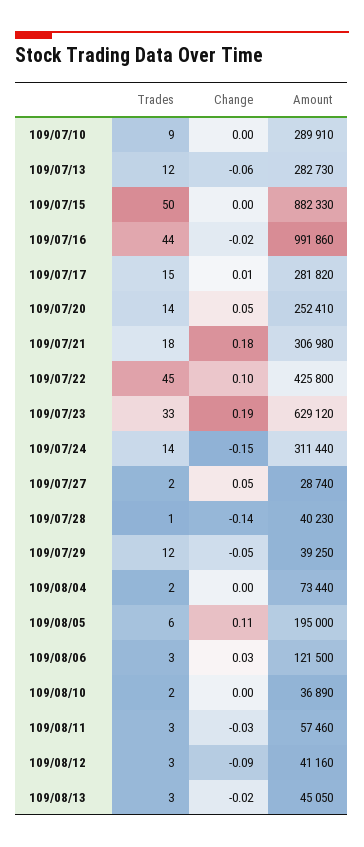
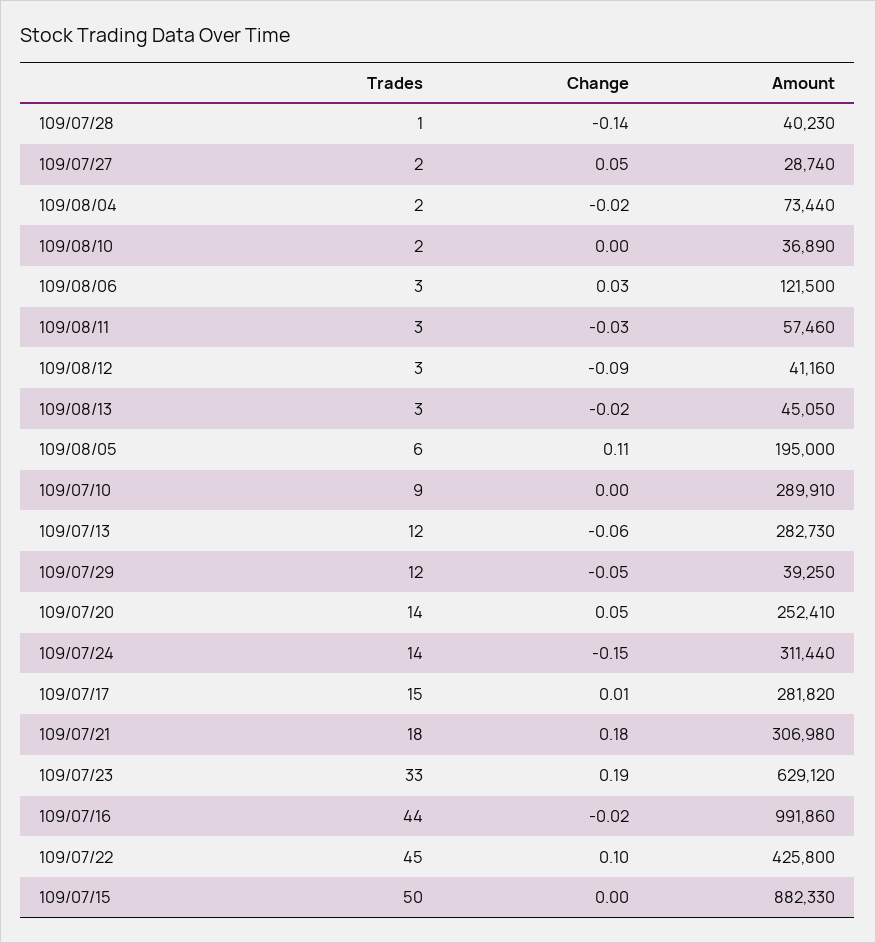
  {
    "Trades": {
      "109/07/10": 9,
      "109/07/13": 12,
      "109/07/15": 50,
      "109/07/16": 44,
      "109/07/17": 15,
      "109/07/20": 14,
      "109/07/21": 18,
      "109/07/22": 45,
      "109/07/23": 33,
      "109/07/24": 14,
      "109/07/27": 2,
      "109/07/28": 1,
      "109/07/29": 12,
      "109/08/04": 2,
      "109/08/05": 6,
      "109/08/06": 3,
      "109/08/10": 2,
      "109/08/11": 3,
      "109/08/12": 3,
      "109/08/13": 3
    },
    "Change": {
      "109/07/10": 0,
      "109/07/13": -0.06,
      "109/07/15": 0,
      "109/07/16": -0.02,
      "109/07/17": 0.01,
      "109/07/20": 0.05,
      "109/07/21": 0.18,
      "109/07/22": 0.1,
      "109/07/23": 0.19,
      "109/07/24": -0.15,
      "109/07/27": 0.05,
      "109/07/28": -0.14,
      "109/07/29": -0.05,
-     "109/08/04": 0,
+     "109/08/04": -0.02,
      "109/08/05": 0.11,
      "109/08/06": 0.03,
      "109/08/10": 0,
      "109/08/11": -0.03,
      "109/08/12": -0.09,
      "109/08/13": -0.02
    },
    "Amount": {
      "109/07/10": 289910,
      "109/07/13": 282730,
      "109/07/15": 882330,
      "109/07/16": 991860,
      "109/07/17": 281820,
      "109/07/20": 252410,
      "109/07/21": 306980,
      "109/07/22": 425800,
      "109/07/23": 629120,
      "109/07/24": 311440,
      "109/07/27": 28740,
      "109/07/28": 40230,
      "109/07/29": 39250,
      "109/08/04": 73440,
      "109/08/05": 195000,
      "109/08/06": 121500,
      "109/08/10": 36890,
      "109/08/11": 57460,
      "109/08/12": 41160,
      "109/08/13": 45050
    }
  }

